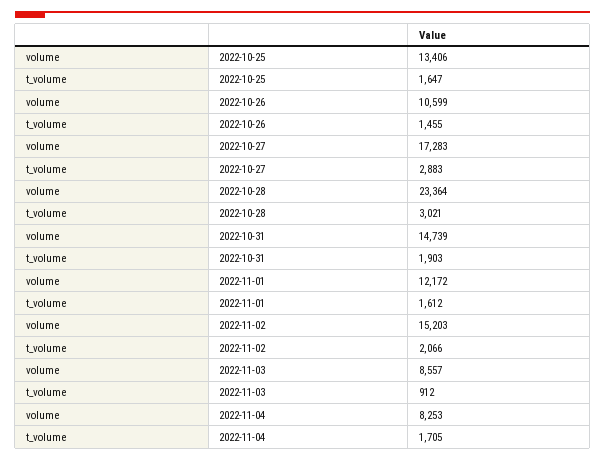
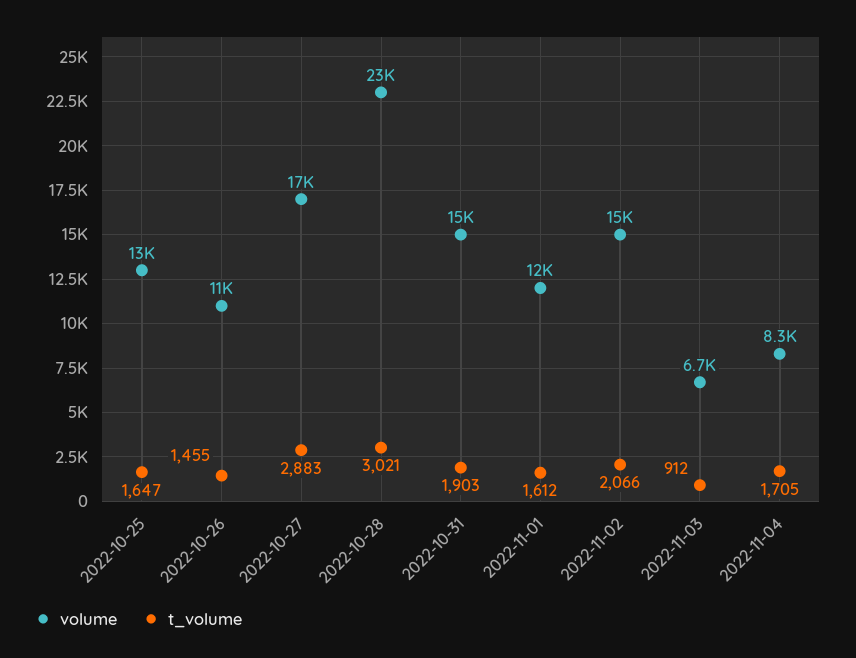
  {
    "volume": {
      "2022-10-25": 13406,
      "2022-10-26": 10599,
      "2022-10-27": 17283,
      "2022-10-28": 23364,
      "2022-10-31": 14739,
      "2022-11-01": 12172,
      "2022-11-02": 15203,
-     "2022-11-03": 8557,
+     "2022-11-03": 6700,
      "2022-11-04": 8253
    },
    "t_volume": {
      "2022-10-25": 1647,
      "2022-10-26": 1455,
      "2022-10-27": 2883,
      "2022-10-28": 3021,
      "2022-10-31": 1903,
      "2022-11-01": 1612,
      "2022-11-02": 2066,
      "2022-11-03": 912,
      "2022-11-04": 1705
    }
  }

